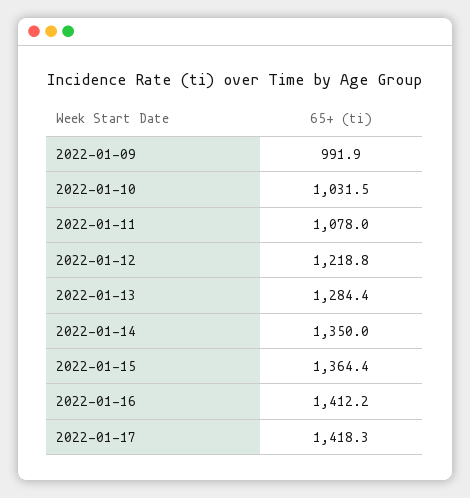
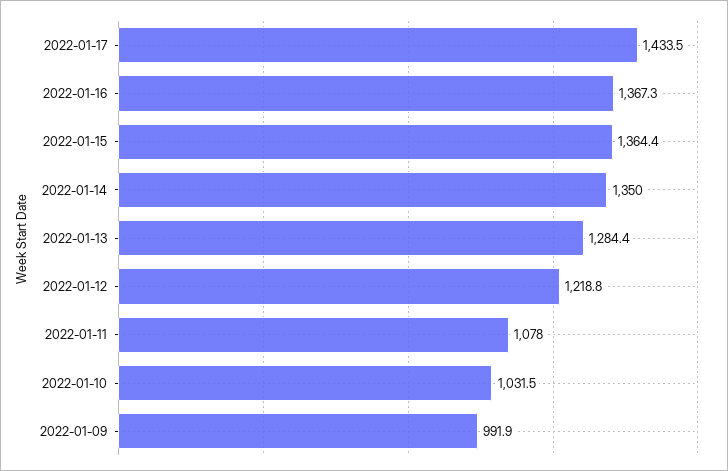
  {
    "2022-01-09": 991.9,
    "2022-01-10": 1031.5,
    "2022-01-11": 1078,
    "2022-01-12": 1218.8,
    "2022-01-13": 1284.4,
    "2022-01-14": 1350,
    "2022-01-15": 1364.4,
-   "2022-01-16": 1412.2,
+   "2022-01-16": 1367.3,
-   "2022-01-17": 1418.3
+   "2022-01-17": 1433.5
  }

